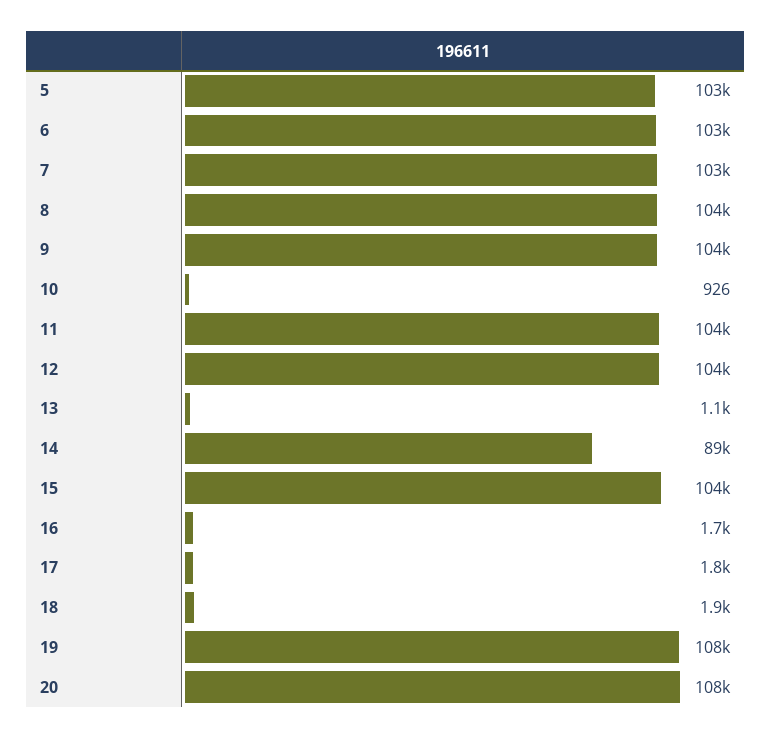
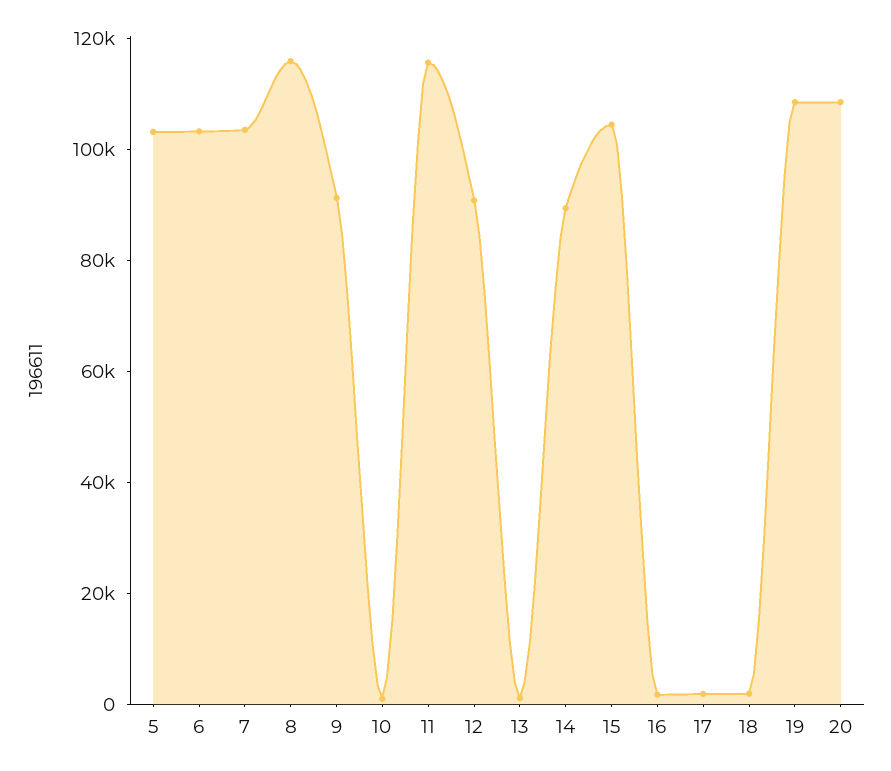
  {
    "5": 103000,
    "6": 103000,
    "7": 103000,
-   "8": 104000,
+   "8": 115000,
-   "9": 104000,
+   "9": 90000,
    "10": 926,
-   "11": 104000,
+   "11": 115000,
-   "12": 104000,
+   "12": 90000,
    "13": 1100,
    "14": 89000,
    "15": 104000,
    "16": 1700,
    "17": 1800,
    "18": 1900,
    "19": 108000,
    "20": 108000
  }

